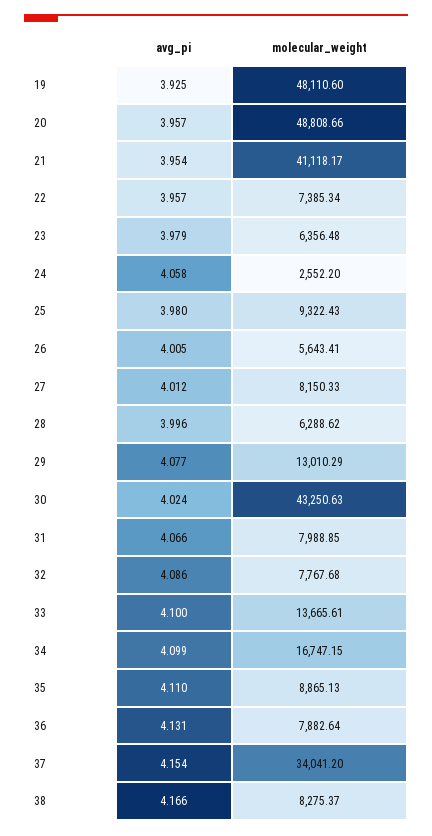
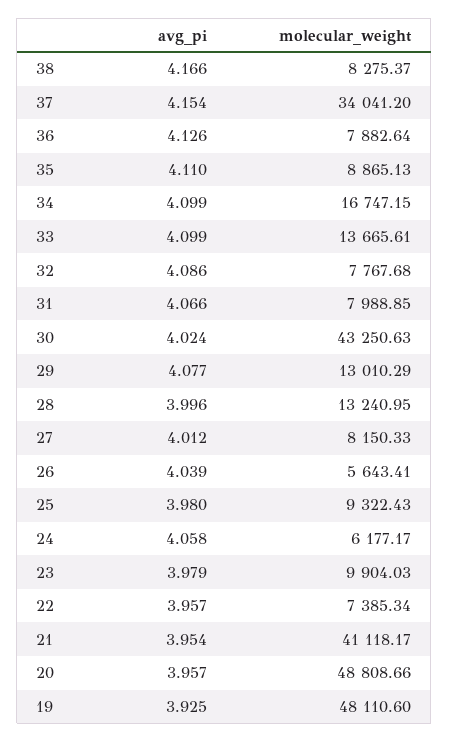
  {
    "avg_pi": {
      "19": 3.925,
      "20": 3.957,
      "21": 3.954,
      "22": 3.957,
      "23": 3.979,
      "24": 4.058,
      "25": 3.98,
-     "26": 4.005,
+     "26": 4.039,
      "27": 4.012,
      "28": 3.996,
      "29": 4.077,
      "30": 4.024,
      "31": 4.066,
      "32": 4.086,
-     "33": 4.1,
+     "33": 4.099,
      "34": 4.099,
      "35": 4.11,
-     "36": 4.131,
+     "36": 4.126,
      "37": 4.154,
      "38": 4.166
    },
    "molecular_weight": {
      "19": 48110.6,
      "20": 48808.66,
      "21": 41118.17,
      "22": 7385.34,
-     "23": 6356.48,
+     "23": 9904.03,
-     "24": 2552.2,
+     "24": 6177.17,
      "25": 9322.43,
      "26": 5643.41,
      "27": 8150.33,
-     "28": 6288.62,
+     "28": 13240.95,
      "29": 13010.29,
      "30": 43250.63,
      "31": 7988.85,
      "32": 7767.68,
      "33": 13665.61,
      "34": 16747.15,
      "35": 8865.13,
      "36": 7882.64,
      "37": 34041.2,
      "38": 8275.37
    }
  }

